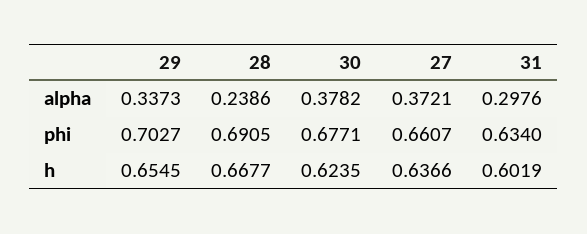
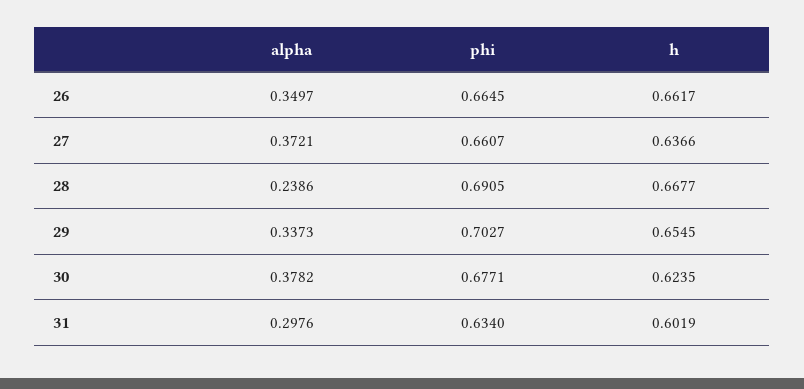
  {
    "29": {
      "alpha": 0.3373,
      "phi": 0.7027,
      "h": 0.6545
    },
    "28": {
      "alpha": 0.2386,
      "phi": 0.6905,
      "h": 0.6677
    },
    "30": {
      "alpha": 0.3782,
      "phi": 0.6771,
      "h": 0.6235
    },
    "27": {
      "alpha": 0.3721,
      "phi": 0.6607,
      "h": 0.6366
    },
    "31": {
      "alpha": 0.2976,
      "phi": 0.634,
      "h": 0.6019
-   }
+   },
+   "26": {
+     "alpha": 0.3497,
+     "phi": 0.6645,
+     "h": 0.6617
+   }
  }

